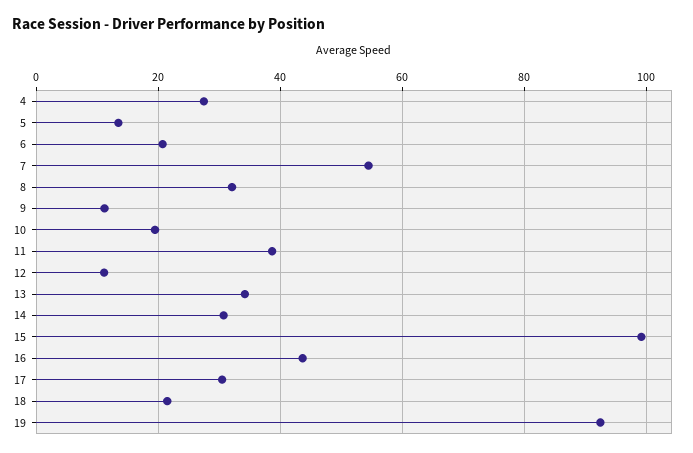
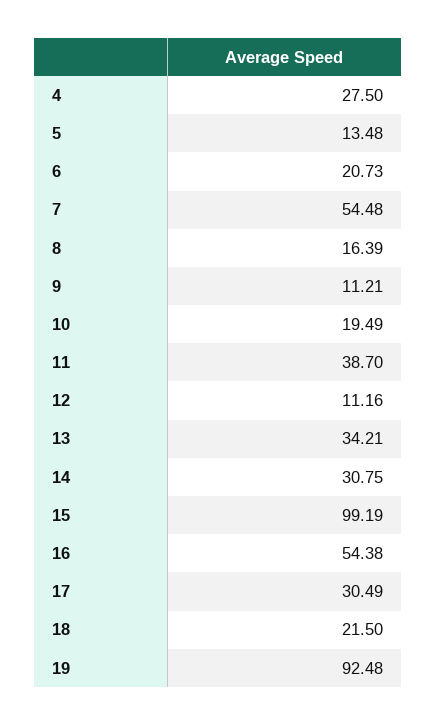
  {
    "4": 27.5,
    "5": 13.48,
    "6": 20.73,
    "7": 54.48,
-   "8": 32,
+   "8": 16.39,
    "9": 11.21,
    "10": 19.49,
    "11": 38.7,
    "12": 11.16,
    "13": 34.21,
    "14": 30.75,
    "15": 99.19,
-   "16": 44,
+   "16": 54.38,
    "17": 30.49,
    "18": 21.5,
    "19": 92.48
  }

